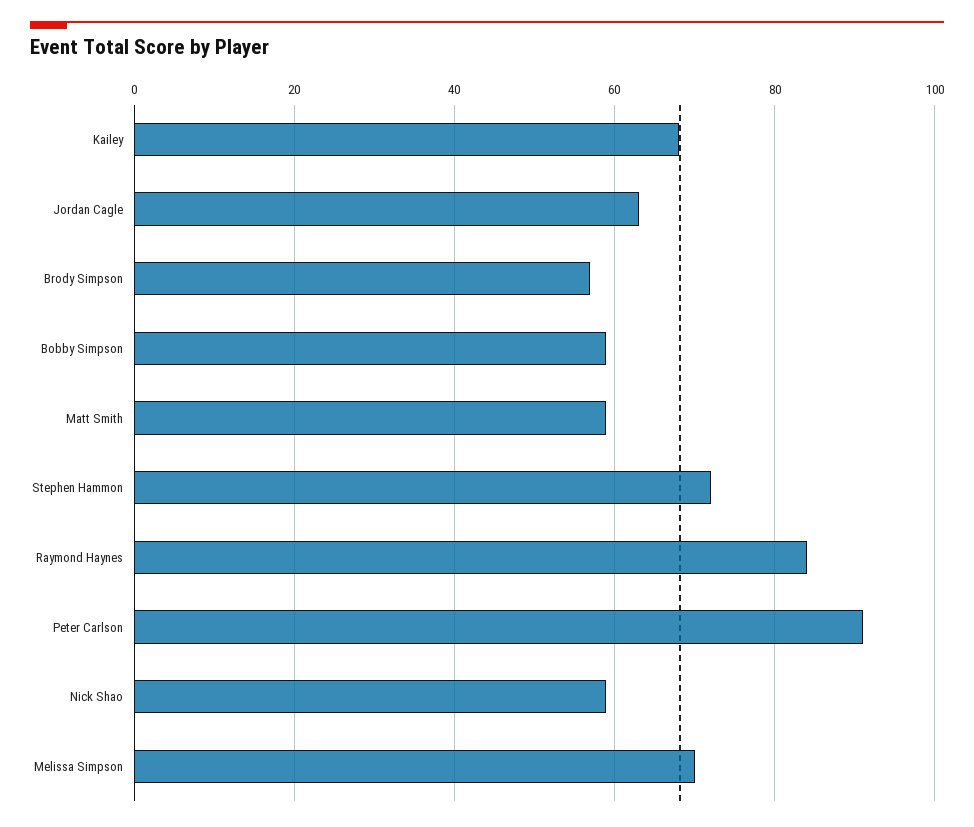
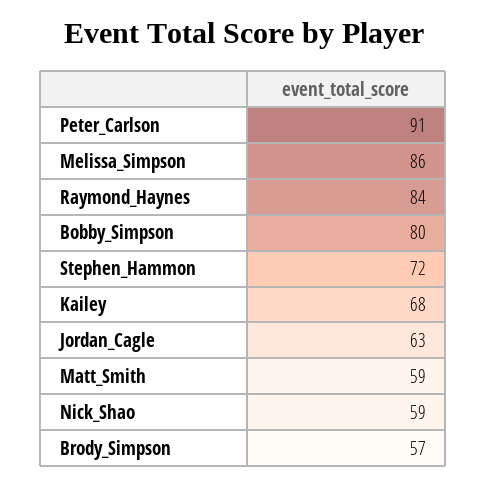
  {
    "Kailey": 68,
    "Jordan Cagle": 63,
    "Brody Simpson": 57,
-   "Bobby Simpson": 60,
+   "Bobby Simpson": 80,
    "Matt Smith": 59,
    "Stephen Hammon": 72,
    "Raymond Haynes": 84,
    "Peter Carlson": 91,
    "Nick Shao": 59,
-   "Melissa Simpson": 70
+   "Melissa Simpson": 86
  }

